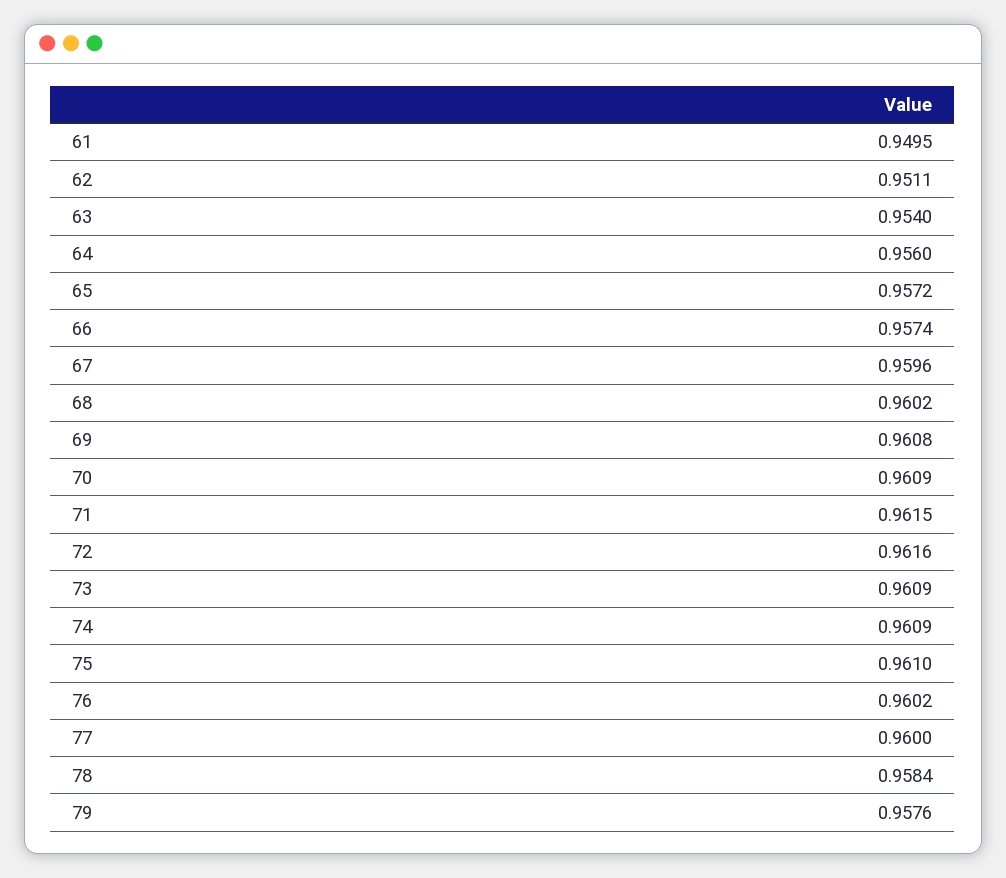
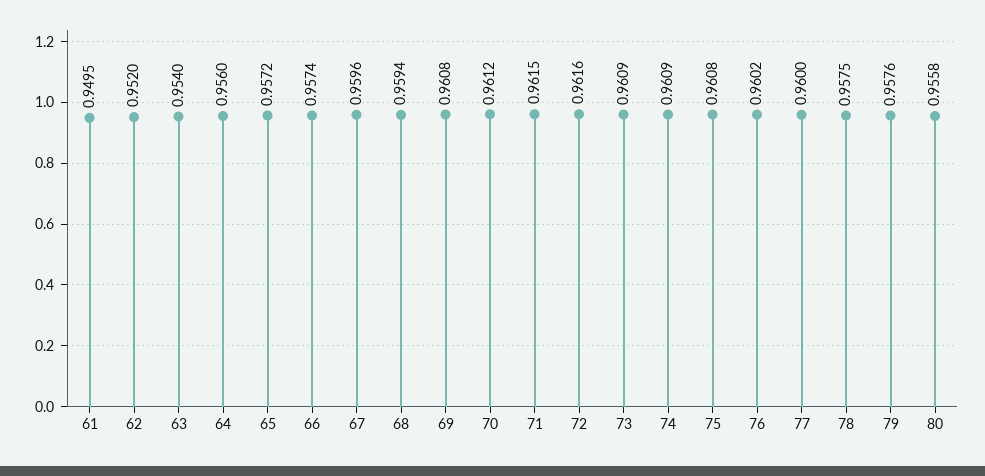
  {
    "61": 0.9495,
-   "62": 0.9511,
+   "62": 0.952,
    "63": 0.954,
    "64": 0.956,
    "65": 0.9572,
    "66": 0.9574,
    "67": 0.9596,
-   "68": 0.9602,
+   "68": 0.9594,
    "69": 0.9608,
-   "70": 0.9609,
+   "70": 0.9612,
    "71": 0.9615,
    "72": 0.9616,
    "73": 0.9609,
    "74": 0.9609,
-   "75": 0.961,
+   "75": 0.9608,
    "76": 0.9602,
    "77": 0.96,
-   "78": 0.9584,
+   "78": 0.9575,
-   "79": 0.9576
+   "79": 0.9576,
+   "80": 0.9558
  }

